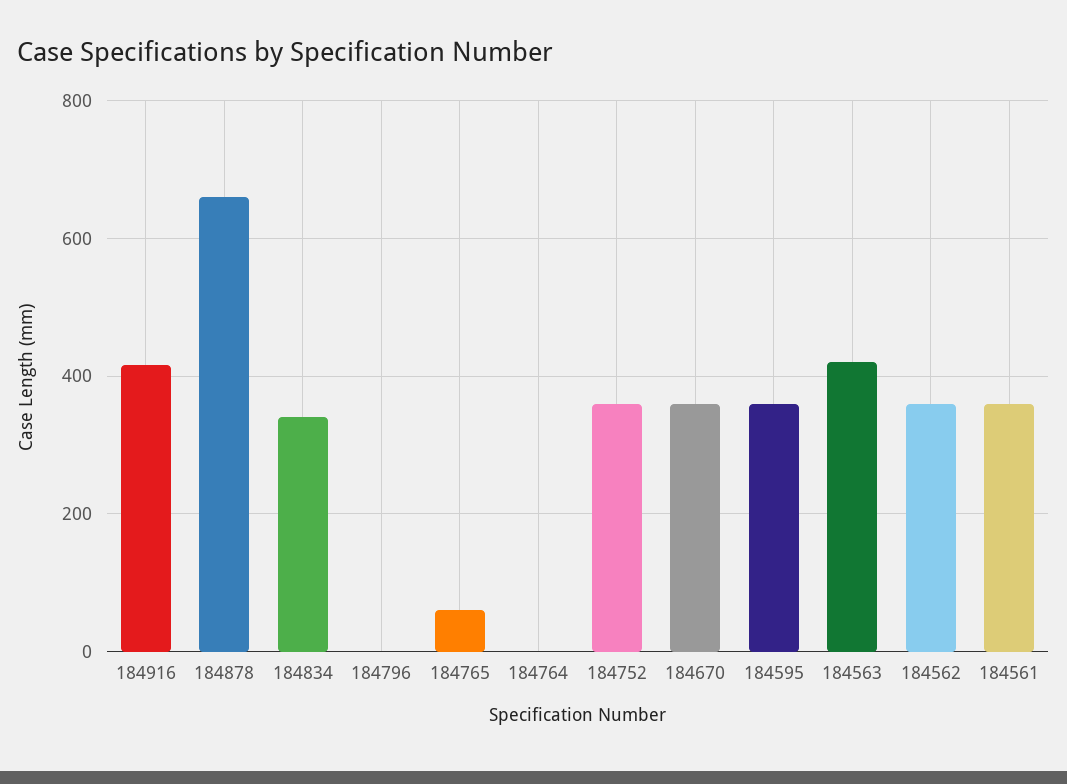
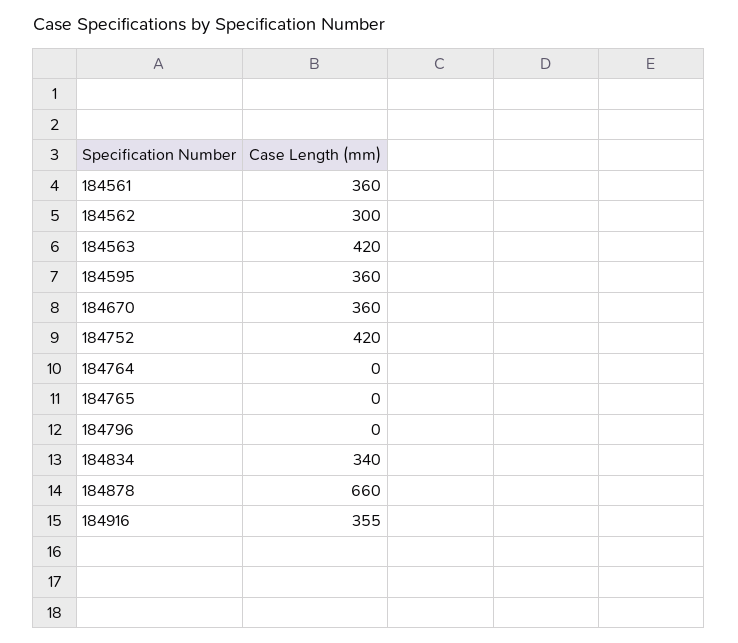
  {
-   "184916": 420,
+   "184916": 355,
    "184878": 660,
    "184834": 340,
    "184796": 0,
-   "184765": 60,
+   "184765": 0,
    "184764": 0,
-   "184752": 360,
+   "184752": 420,
    "184670": 360,
    "184595": 360,
    "184563": 420,
-   "184562": 360,
+   "184562": 300,
    "184561": 360
  }

